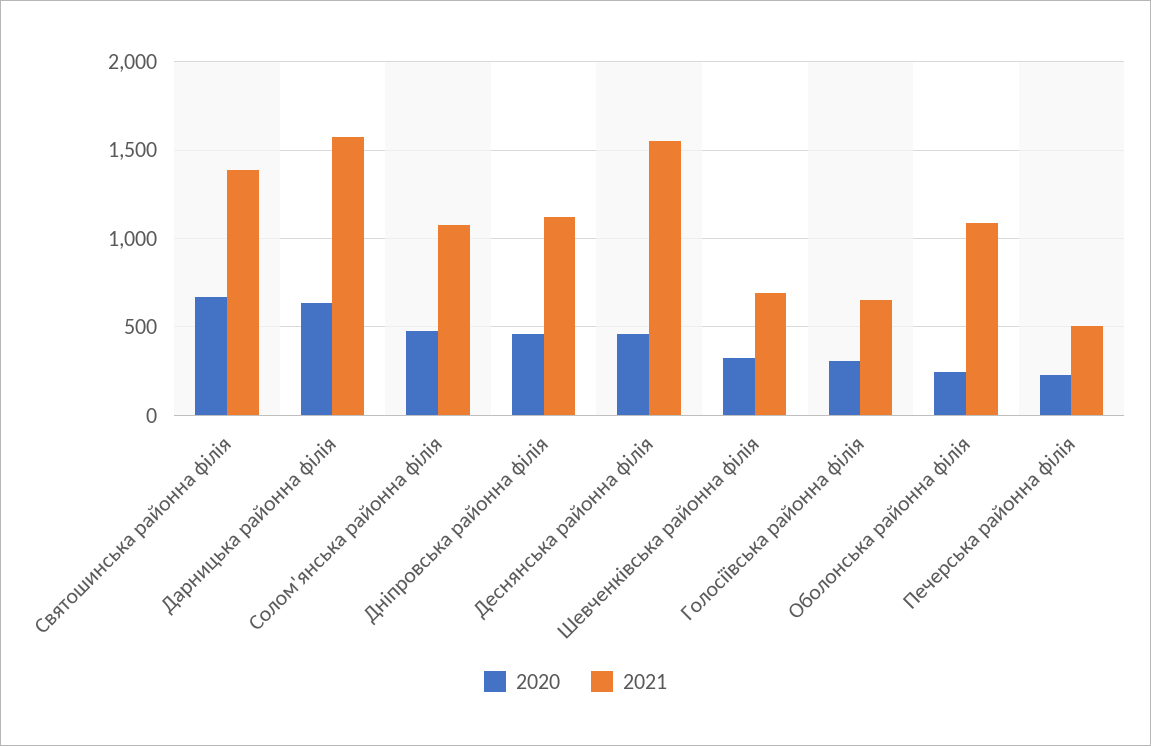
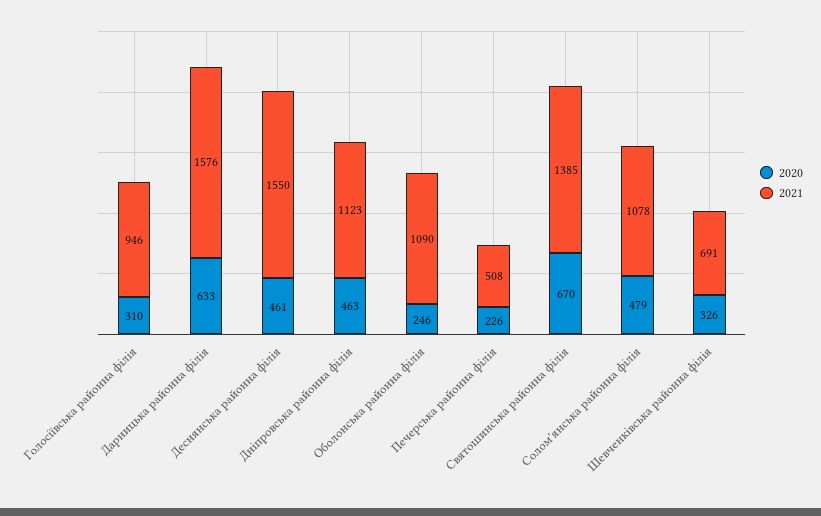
  {
    "2020": {
      "Святошинська районна філія": 670,
      "Дарницька районна філія": 633,
      "Солом'янська районна філія": 479,
      "Дніпровська районна філія": 463,
      "Деснянська районна філія": 461,
      "Шевченківська районна філія": 326,
      "Голосіївська районна філія": 310,
      "Оболонська районна філія": 246,
      "Печерська районна філія": 226
    },
    "2021": {
      "Святошинська районна філія": 1385,
      "Дарницька районна філія": 1576,
      "Солом'янська районна філія": 1078,
      "Дніпровська районна філія": 1123,
      "Деснянська районна філія": 1550,
      "Шевченківська районна філія": 691,
-     "Голосіївська районна філія": 650,
+     "Голосіївська районна філія": 946,
      "Оболонська районна філія": 1090,
      "Печерська районна філія": 508
    }
  }

